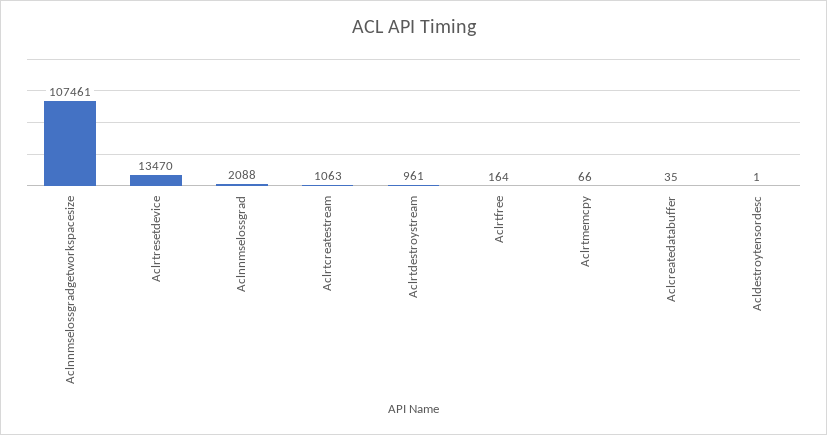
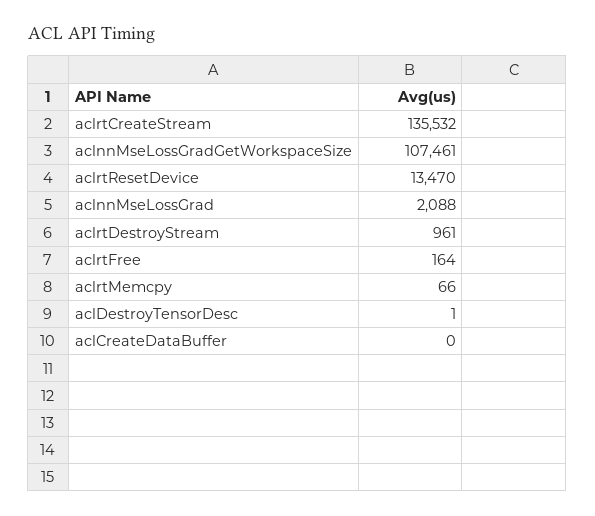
  {
    "Aclnnmselossgradgetworkspacesize": 107461,
    "Aclrtresetdevice": 13470,
    "Aclnnmselossgrad": 2088,
-   "Aclrtcreatestream": 1063,
+   "Aclrtcreatestream": 135532,
    "Aclrtdestroystream": 961,
    "Aclrtfree": 164,
    "Aclrtmemcpy": 66,
-   "Aclcreatedatabuffer": 35,
+   "Aclcreatedatabuffer": 0,
    "Acldestroytensordesc": 1
  }

